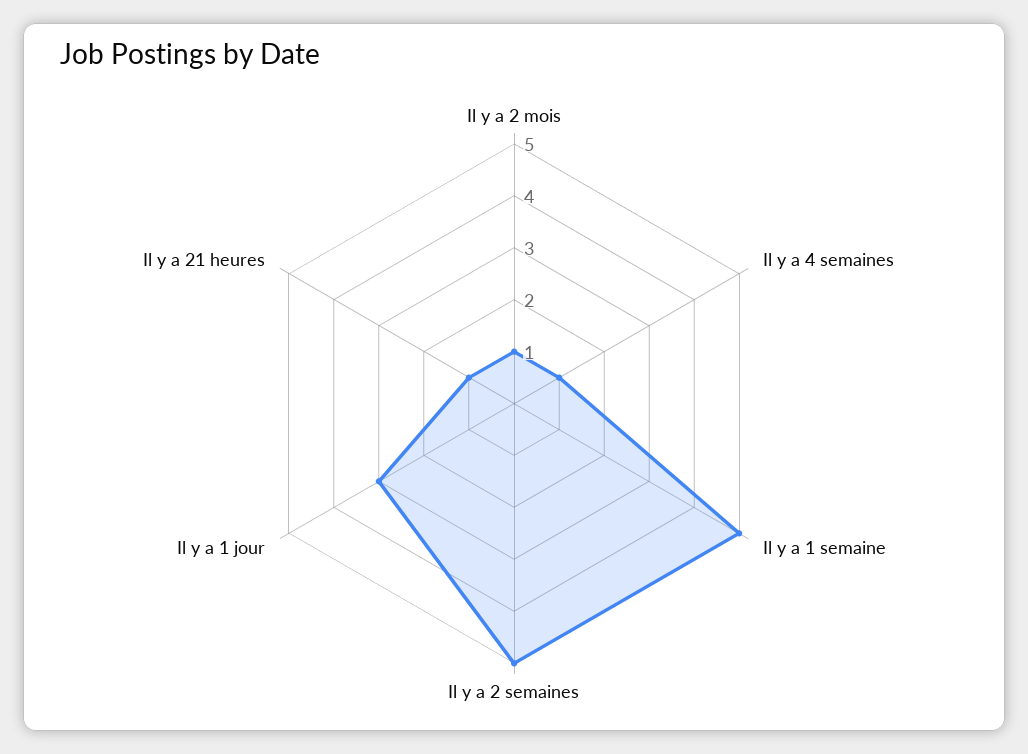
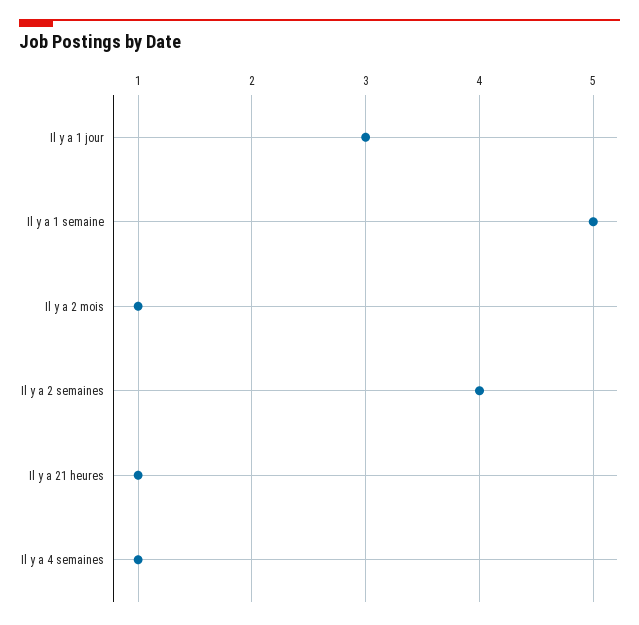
  {
    "Il y a 2 mois": 1,
    "Il y a 4 semaines": 1,
    "Il y a 1 semaine": 5,
-   "Il y a 2 semaines": 5,
+   "Il y a 2 semaines": 4,
    "Il y a 1 jour": 3,
    "Il y a 21 heures": 1
  }

